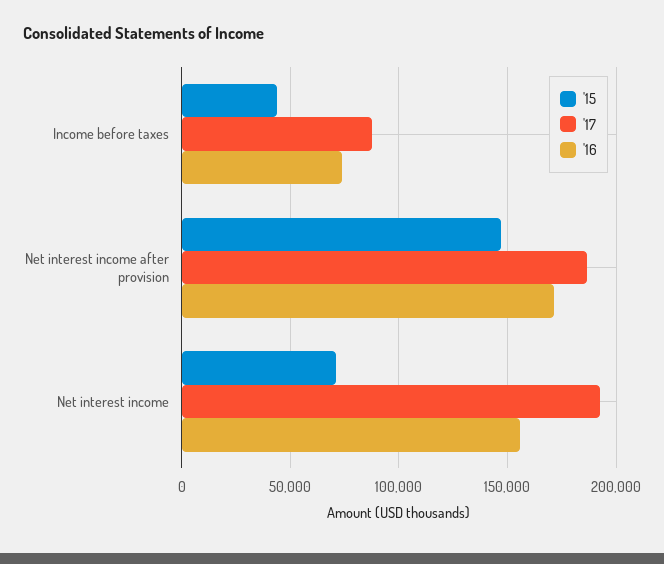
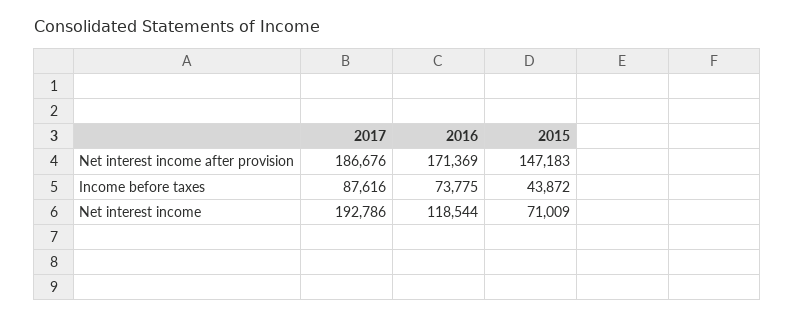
  {
    "'15": {
      "Income before taxes": 43872,
      "Net interest income after provision": 147183,
      "Net interest income": 71009
    },
    "'17": {
      "Income before taxes": 87616,
      "Net interest income after provision": 186676,
      "Net interest income": 192786
    },
    "'16": {
      "Income before taxes": 73775,
      "Net interest income after provision": 171369,
-     "Net interest income": 155000
+     "Net interest income": 118544
    }
  }

